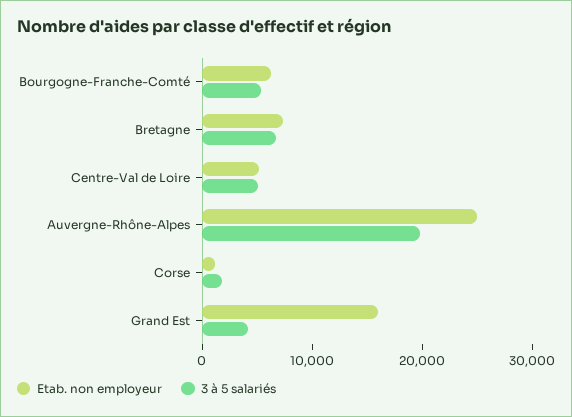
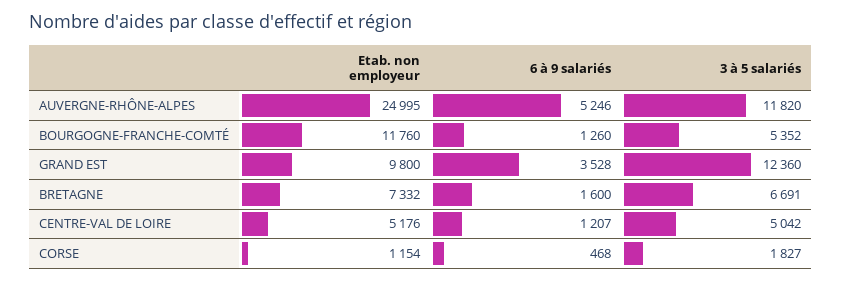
  {
    "Etab. non employeur": {
-     "Bourgogne-Franche-Comté": 6000,
+     "Bourgogne-Franche-Comté": 11760,
      "Bretagne": 7332,
      "Centre-Val de Loire": 5176,
      "Auvergne-Rhône-Alpes": 24995,
      "Corse": 1154,
-     "Grand Est": 16000
+     "Grand Est": 9800
    },
    "3 à 5 salariés": {
      "Bourgogne-Franche-Comté": 5352,
      "Bretagne": 6691,
      "Centre-Val de Loire": 5042,
-     "Auvergne-Rhône-Alpes": 20000,
+     "Auvergne-Rhône-Alpes": 11820,
      "Corse": 1827,
-     "Grand Est": 4000
+     "Grand Est": 12360
-   }
+   },
+   "6 à 9 salariés": {
+     "Auvergne-Rhône-Alpes": 5246,
+     "Bourgogne-Franche-Comté": 1260,
+     "Grand Est": 3528,
+     "Bretagne": 1600,
+     "Centre-Val de Loire": 1207,
+     "Corse": 468
+   }
  }

